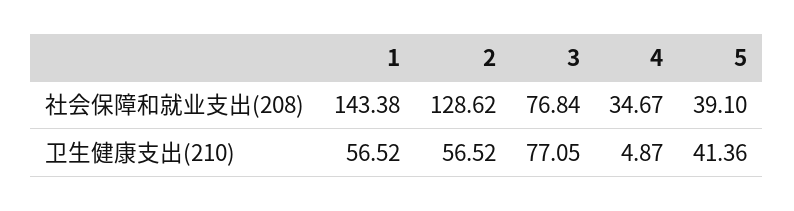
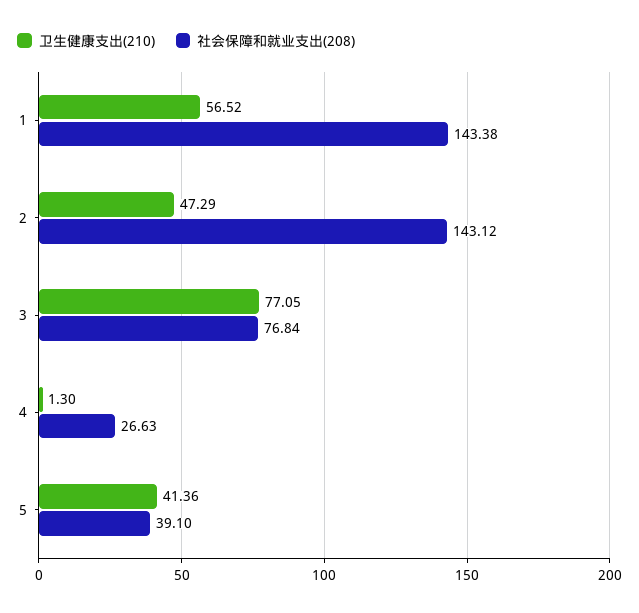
  {
    "社会保障和就业支出(208)": {
      "1": 143.38,
-     "2": 128.62,
+     "2": 143.12,
      "3": 76.84,
-     "4": 34.67,
+     "4": 26.63,
      "5": 39.1
    },
    "卫生健康支出(210)": {
      "1": 56.52,
-     "2": 56.52,
+     "2": 47.29,
      "3": 77.05,
-     "4": 4.87,
+     "4": 1.3,
      "5": 41.36
    }
  }

